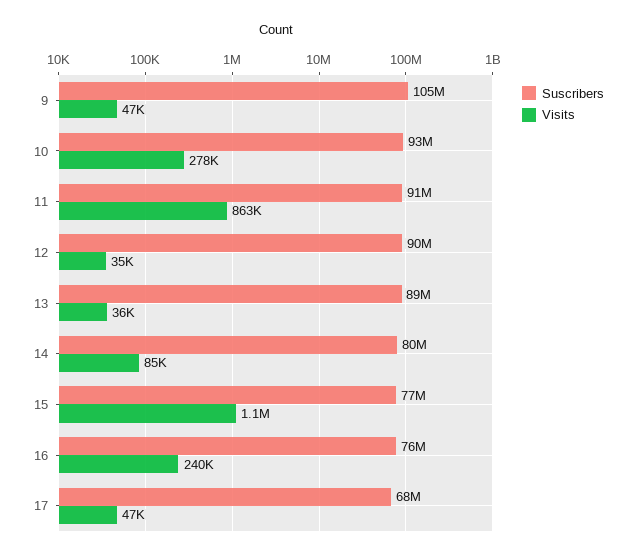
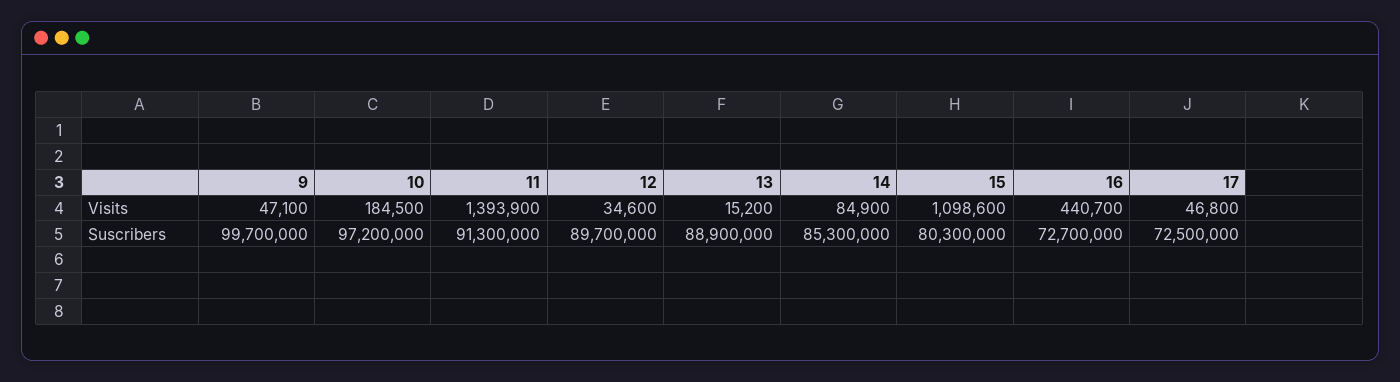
  {
    "Suscribers": {
-     "9": 105000000,
+     "9": 99700000,
-     "10": 93000000,
+     "10": 97200000,
      "11": 91300000,
      "12": 89700000,
      "13": 88900000,
-     "14": 80000000,
+     "14": 85300000,
-     "15": 77000000,
+     "15": 80300000,
-     "16": 76000000,
+     "16": 72700000,
-     "17": 68000000
+     "17": 72500000
    },
    "Visits": {
      "9": 47100,
-     "10": 278000,
+     "10": 184500,
-     "11": 863000,
+     "11": 1393900,
      "12": 34600,
-     "13": 36000,
+     "13": 15200,
      "14": 84900,
      "15": 1098600,
-     "16": 240000,
+     "16": 440700,
      "17": 46800
    }
  }

